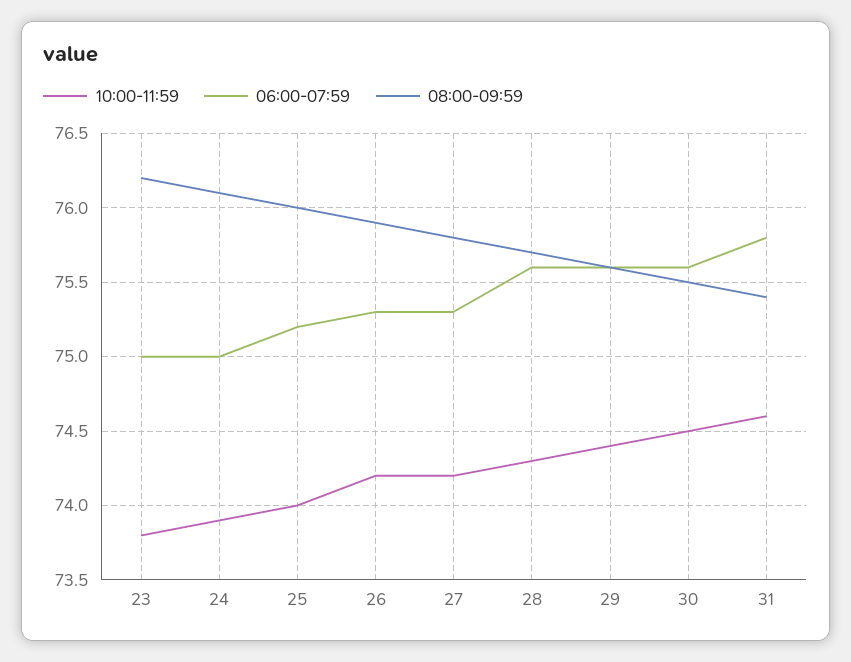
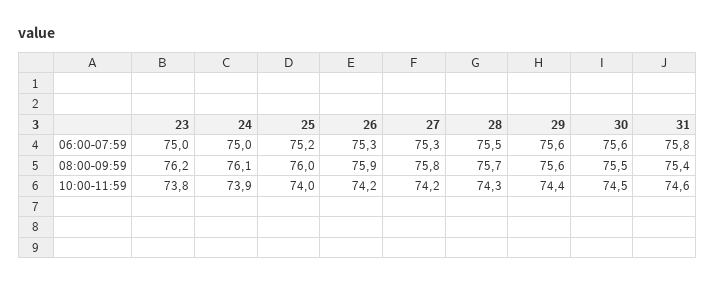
  {
    "10:00-11:59": {
      "23": 73.8,
      "24": 73.9,
      "25": 74,
      "26": 74.2,
      "27": 74.2,
      "28": 74.3,
      "29": 74.4,
      "30": 74.5,
      "31": 74.6
    },
    "06:00-07:59": {
      "23": 75,
      "24": 75,
      "25": 75.2,
      "26": 75.3,
      "27": 75.3,
-     "28": 75.6,
+     "28": 75.5,
      "29": 75.6,
      "30": 75.6,
      "31": 75.8
    },
    "08:00-09:59": {
      "23": 76.2,
      "24": 76.1,
      "25": 76,
      "26": 75.9,
      "27": 75.8,
      "28": 75.7,
      "29": 75.6,
      "30": 75.5,
      "31": 75.4
    }
  }

